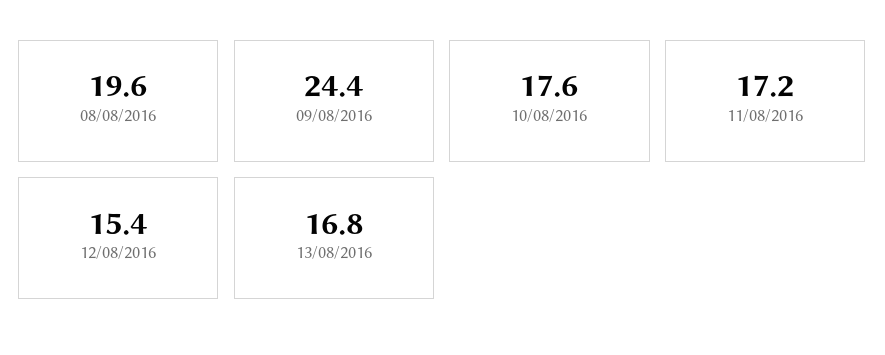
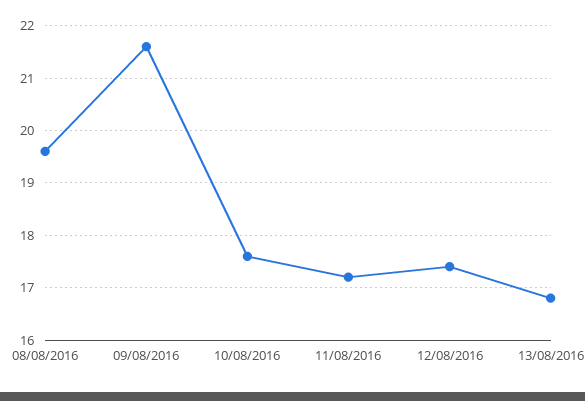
  {
    "08/08/2016": 19.6,
-   "09/08/2016": 24.4,
+   "09/08/2016": 21.5,
    "10/08/2016": 17.6,
    "11/08/2016": 17.2,
-   "12/08/2016": 15.4,
+   "12/08/2016": 17.5,
    "13/08/2016": 16.8
  }

